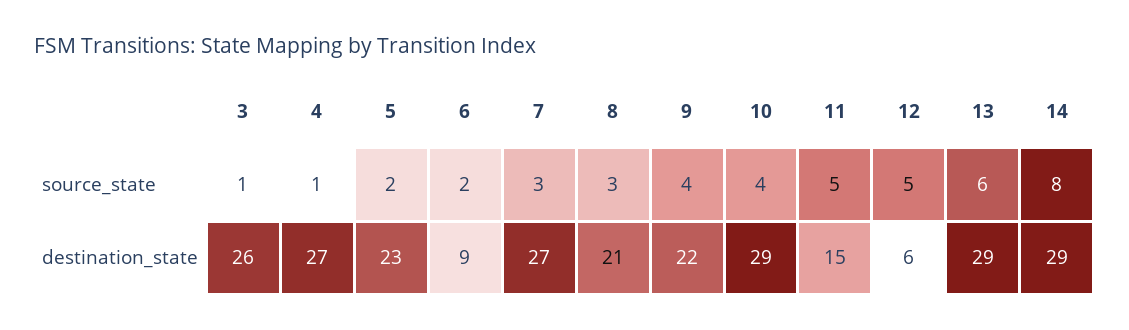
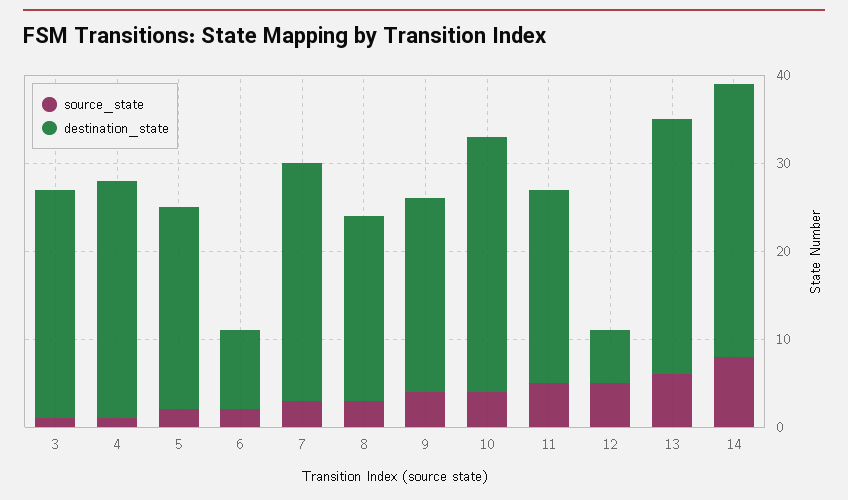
  {
    "source_state": {
      "3": 1,
      "4": 1,
      "5": 2,
      "6": 2,
      "7": 3,
      "8": 3,
      "9": 4,
      "10": 4,
      "11": 5,
      "12": 5,
      "13": 6,
      "14": 8
    },
    "destination_state": {
      "3": 26,
      "4": 27,
      "5": 23,
      "6": 9,
      "7": 27,
      "8": 21,
      "9": 22,
      "10": 29,
-     "11": 15,
+     "11": 22,
      "12": 6,
      "13": 29,
-     "14": 29
+     "14": 31
    }
  }

